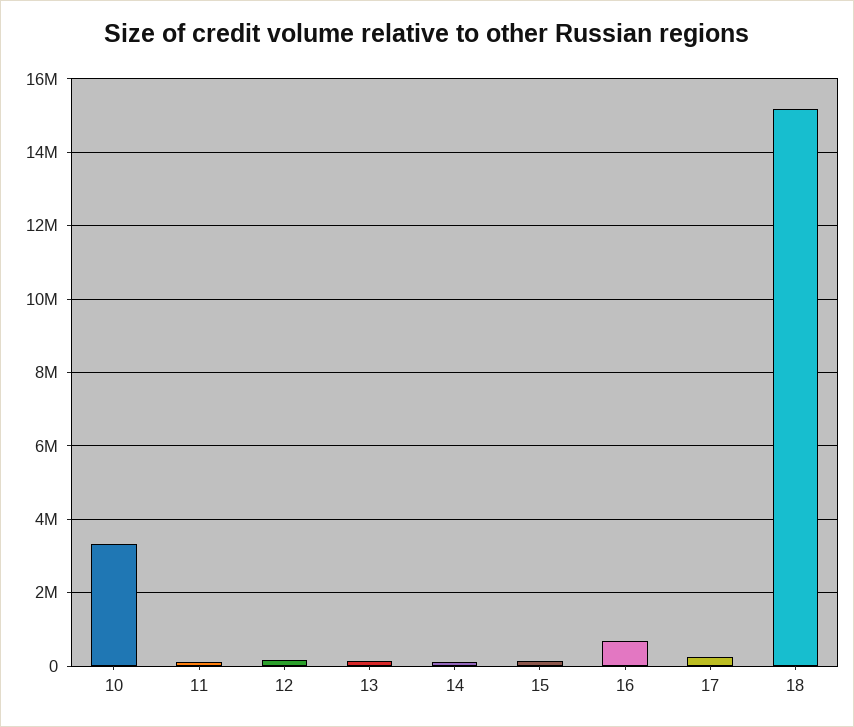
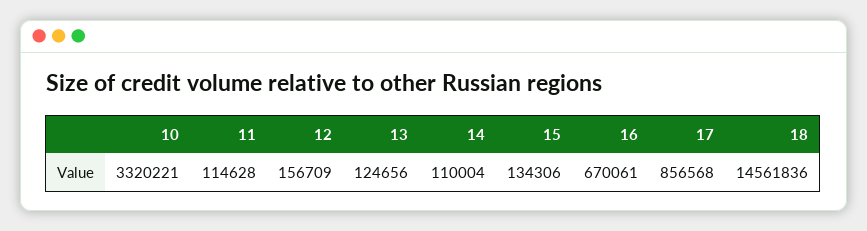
  {
    "10": 3320221,
    "11": 114628,
    "12": 156709,
    "13": 124656,
    "14": 110004,
    "15": 134306,
    "16": 670061,
-   "17": 200000,
+   "17": 856568,
-   "18": 15200000
+   "18": 14561836
  }

